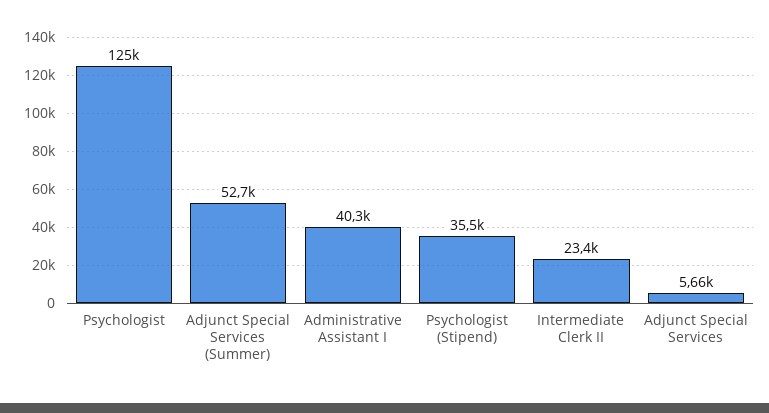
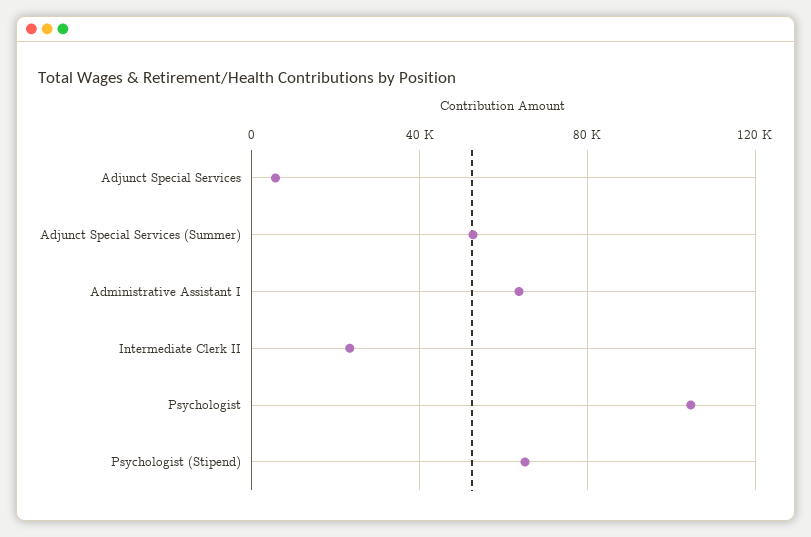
  {
-   "Psychologist": 125000,
+   "Psychologist": 105000,
    "Adjunct Special Services (Summer)": 52700,
-   "Administrative Assistant I": 40300,
+   "Administrative Assistant I": 65000,
-   "Psychologist (Stipend)": 35500,
+   "Psychologist (Stipend)": 65000,
    "Intermediate Clerk II": 23400,
    "Adjunct Special Services": 5660
  }

